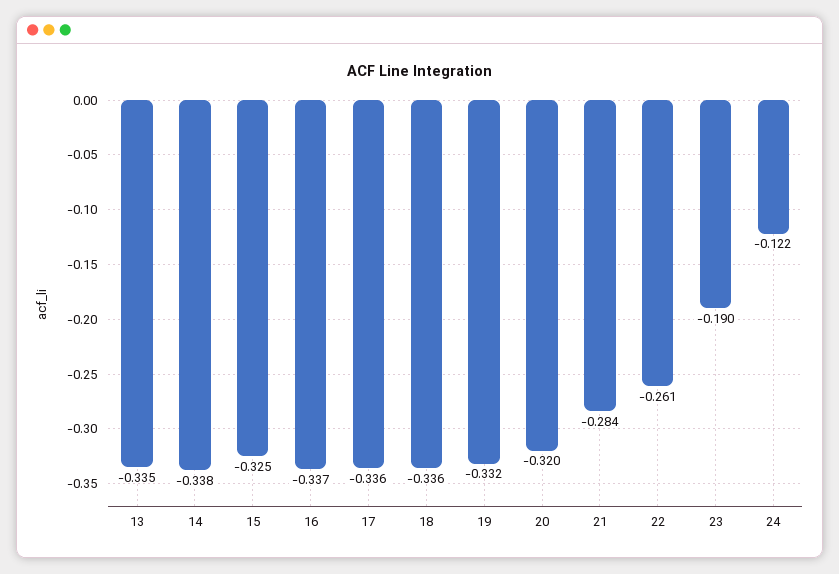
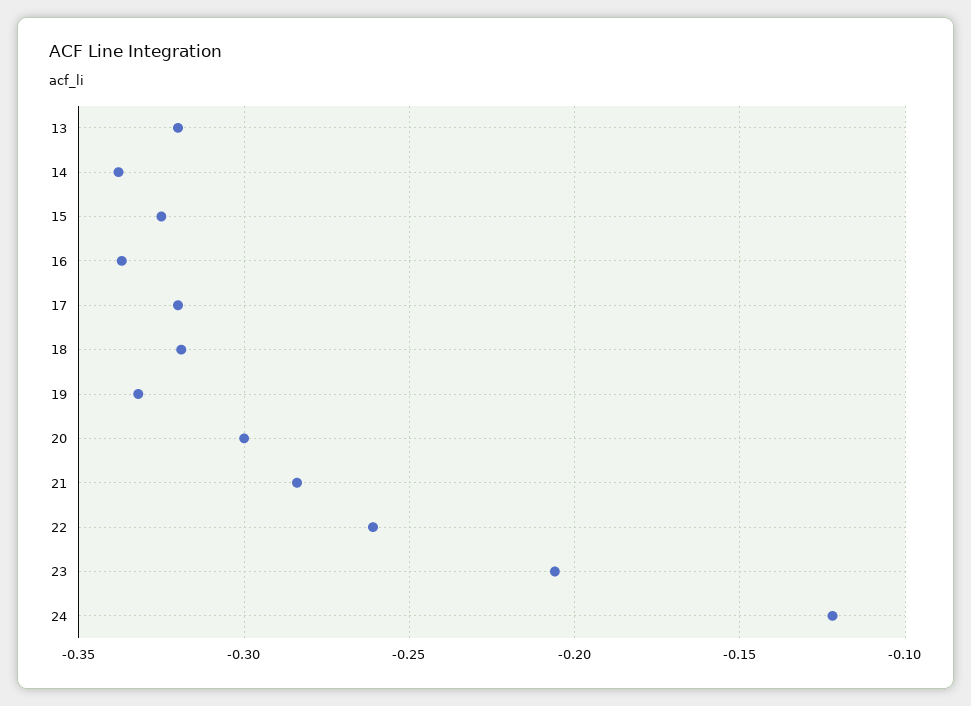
  {
-   "13": -0.335,
+   "13": -0.32,
    "14": -0.338,
    "15": -0.325,
    "16": -0.337,
-   "17": -0.336,
+   "17": -0.32,
-   "18": -0.336,
+   "18": -0.32,
    "19": -0.332,
-   "20": -0.32,
+   "20": -0.3,
    "21": -0.284,
    "22": -0.261,
-   "23": -0.19,
+   "23": -0.205,
    "24": -0.122
  }

